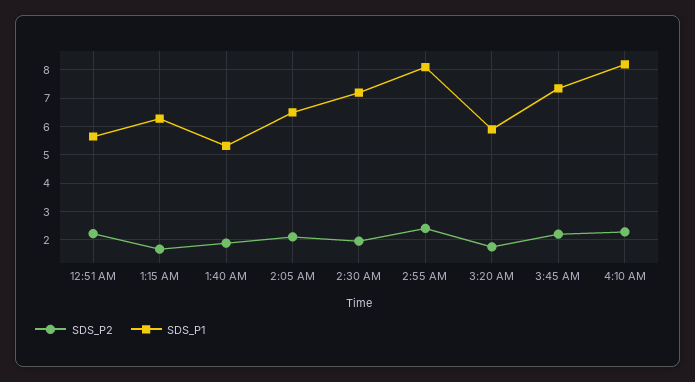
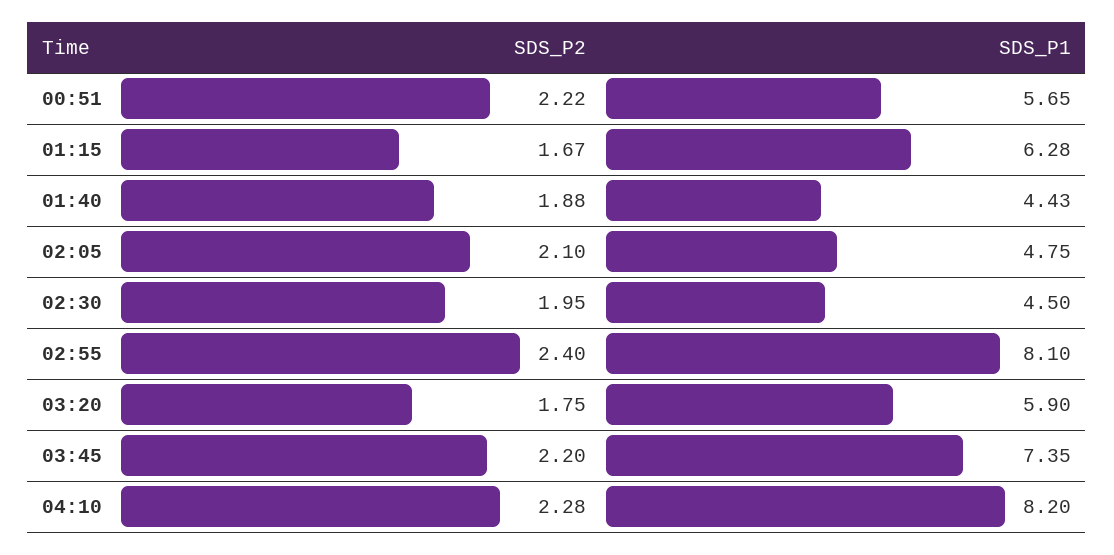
  {
    "SDS_P2": {
      "12:51 AM": 2.22,
      "1:15 AM": 1.67,
      "1:40 AM": 1.88,
      "2:05 AM": 2.1,
      "2:30 AM": 1.95,
      "2:55 AM": 2.4,
      "3:20 AM": 1.75,
      "3:45 AM": 2.2,
      "4:10 AM": 2.28
    },
    "SDS_P1": {
      "12:51 AM": 5.65,
      "1:15 AM": 6.28,
-     "1:40 AM": 5.25,
+     "1:40 AM": 4.43,
-     "2:05 AM": 6.5,
+     "2:05 AM": 4.75,
-     "2:30 AM": 7.25,
+     "2:30 AM": 4.5,
      "2:55 AM": 8.1,
      "3:20 AM": 5.9,
      "3:45 AM": 7.35,
      "4:10 AM": 8.2
    }
  }

